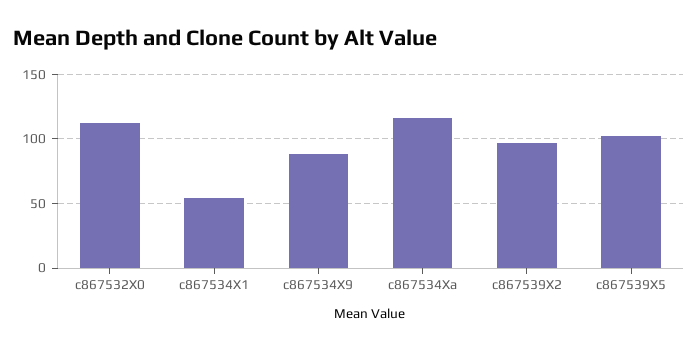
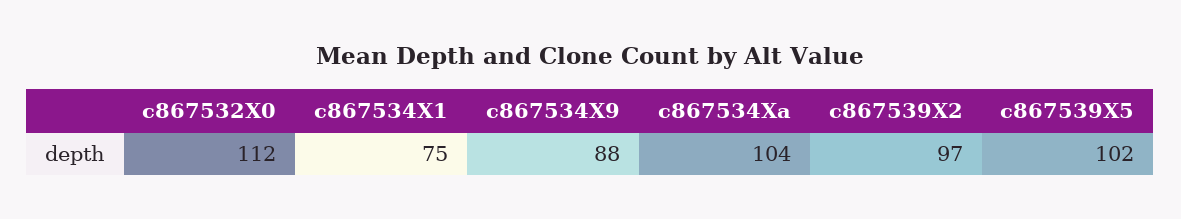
  {
    "c867532X0": 112,
-   "c867534X1": 55,
+   "c867534X1": 75,
    "c867534X9": 88,
-   "c867534Xa": 115,
+   "c867534Xa": 104,
    "c867539X2": 97,
    "c867539X5": 102
  }

